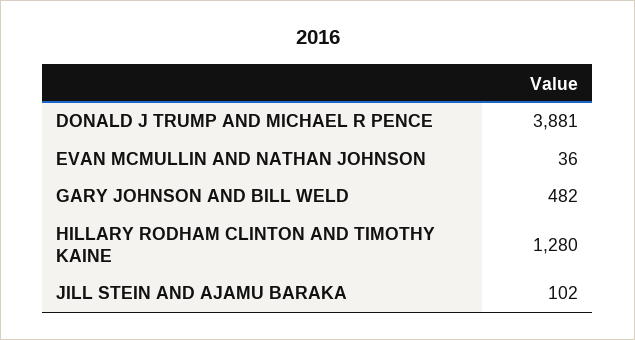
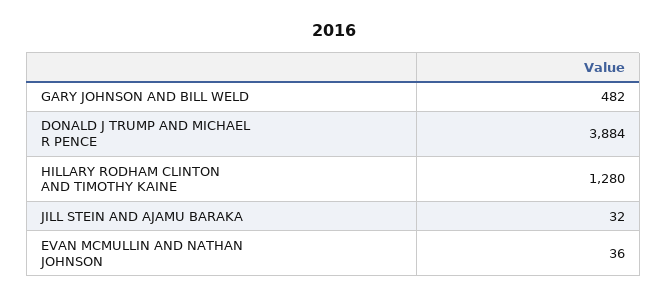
  {
-   "DONALD J TRUMP AND MICHAEL R PENCE": 3881,
+   "DONALD J TRUMP AND MICHAEL R PENCE": 3884,
    "EVAN MCMULLIN AND NATHAN JOHNSON": 36,
    "GARY JOHNSON AND BILL WELD": 482,
    "HILLARY RODHAM CLINTON AND TIMOTHY KAINE": 1280,
-   "JILL STEIN AND AJAMU BARAKA": 102
+   "JILL STEIN AND AJAMU BARAKA": 32
  }

